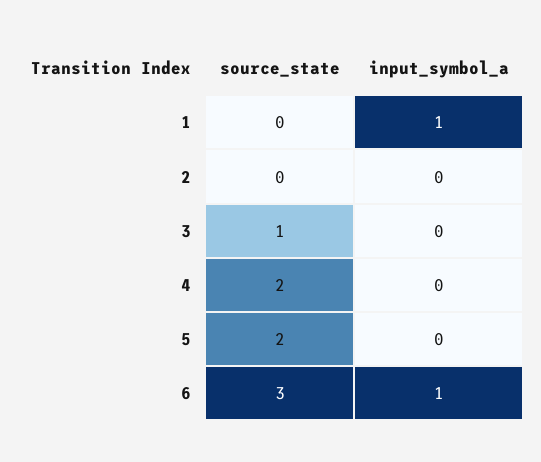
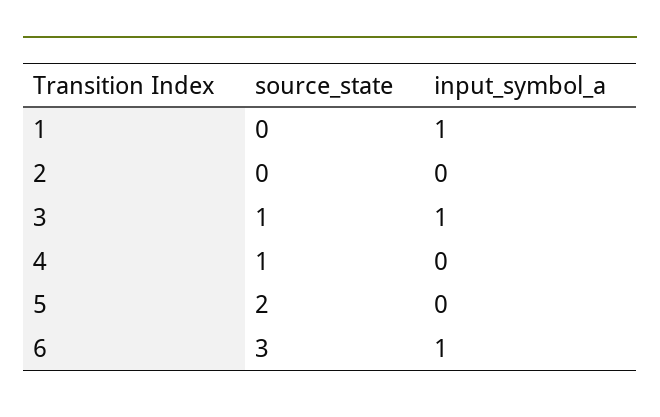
  {
    "source_state": {
      "1": 0,
      "2": 0,
      "3": 1,
-     "4": 2,
+     "4": 1,
      "5": 2,
      "6": 3
    },
    "input_symbol_a": {
      "1": 1,
      "2": 0,
-     "3": 0,
+     "3": 1,
      "4": 0,
      "5": 0,
      "6": 1
    }
  }

